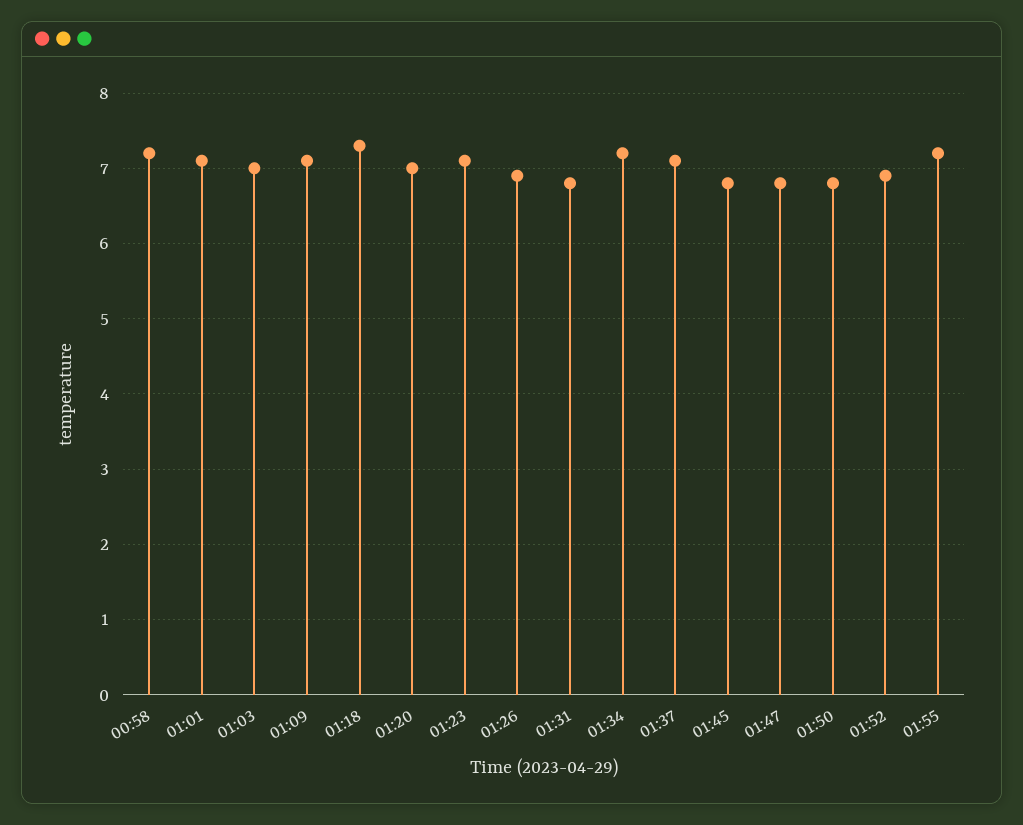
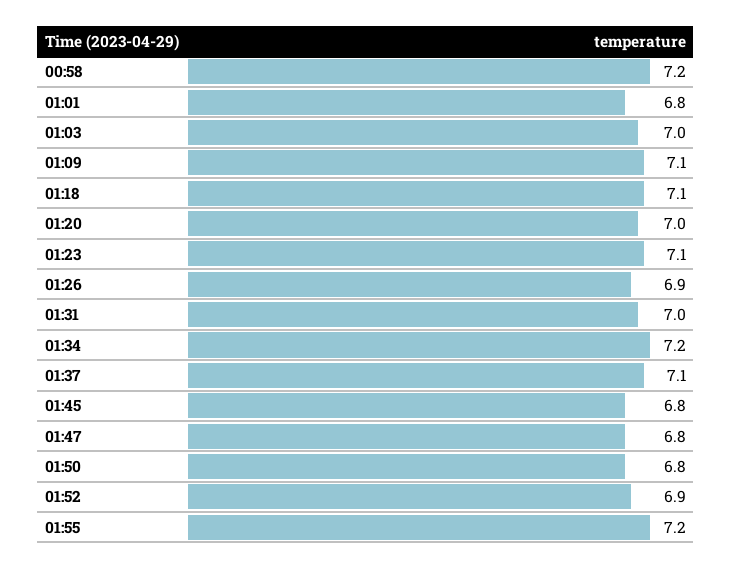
  {
    "00:58": 7.2,
-   "01:01": 7.1,
+   "01:01": 6.8,
    "01:03": 7,
    "01:09": 7.1,
-   "01:18": 7.3,
+   "01:18": 7.1,
    "01:20": 7,
    "01:23": 7.1,
    "01:26": 6.9,
-   "01:31": 6.8,
+   "01:31": 7,
    "01:34": 7.2,
    "01:37": 7.1,
    "01:45": 6.8,
    "01:47": 6.8,
    "01:50": 6.8,
    "01:52": 6.9,
    "01:55": 7.2
  }

